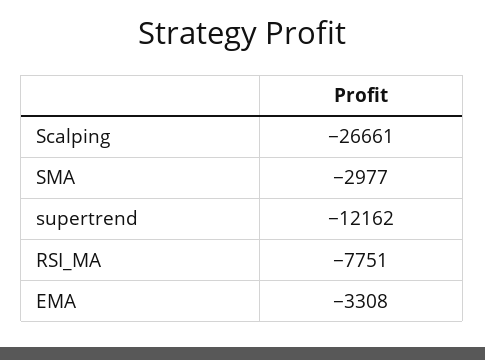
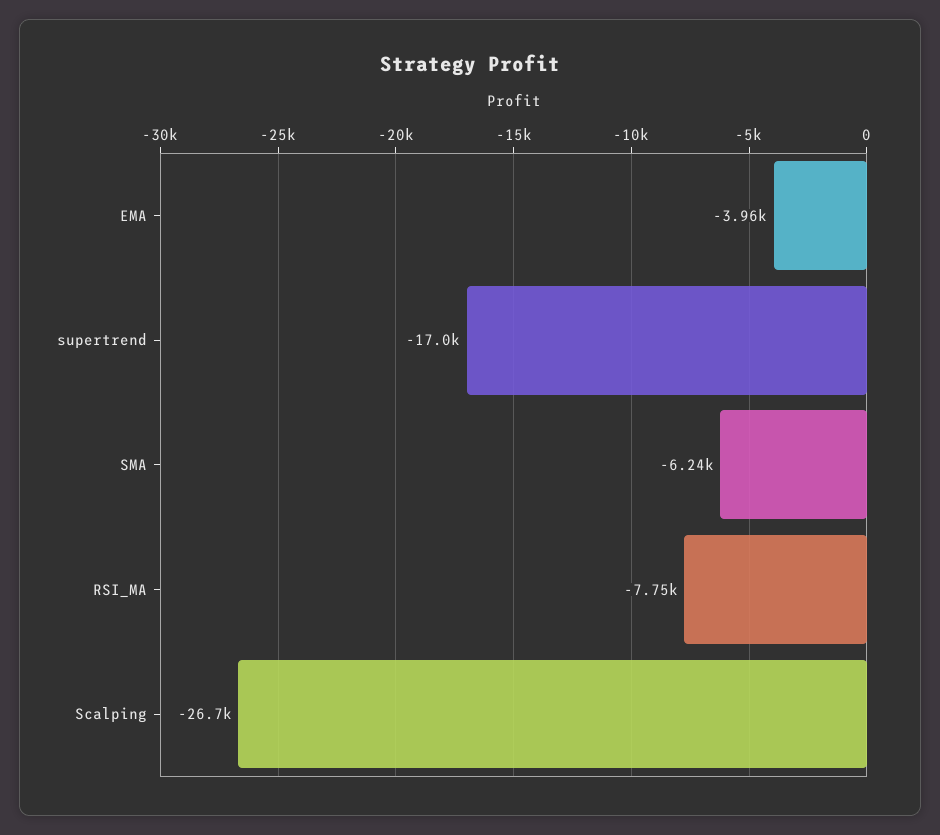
  {
    "Scalping": -26661,
-   "SMA": -2977,
+   "SMA": -6240,
-   "supertrend": -12162,
+   "supertrend": -17000,
    "RSI_MA": -7751,
-   "EMA": -3308
+   "EMA": -3960
  }

